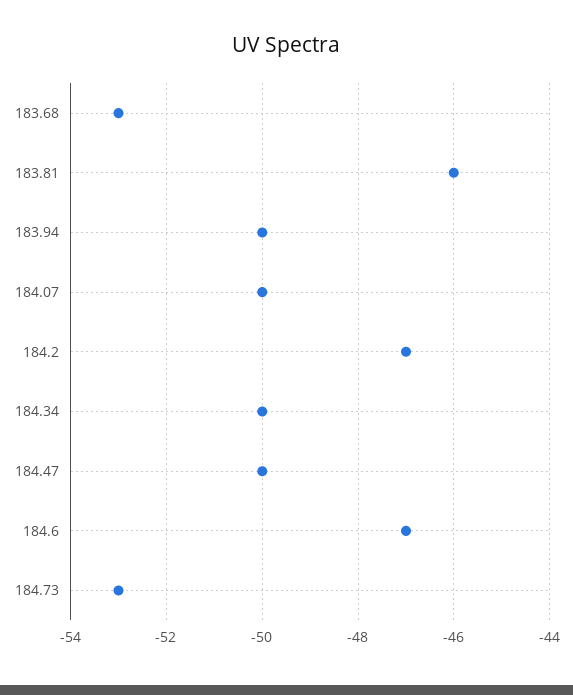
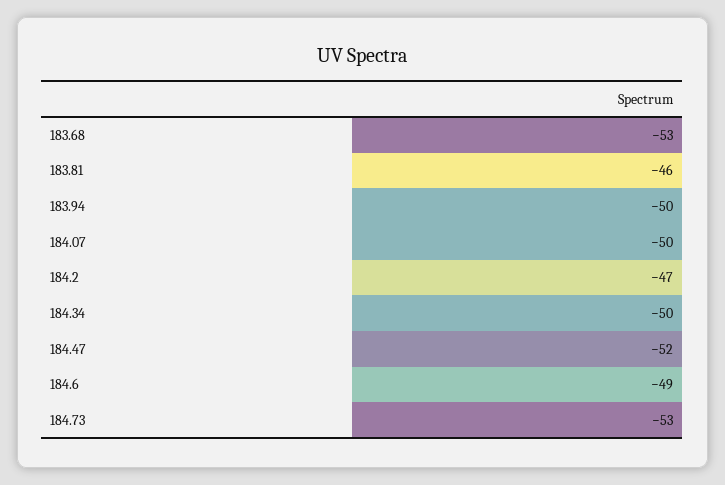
  {
    "183.68": -53,
    "183.81": -46,
    "183.94": -50,
    "184.07": -50,
    "184.2": -47,
    "184.34": -50,
-   "184.47": -50,
+   "184.47": -52,
-   "184.6": -47,
+   "184.6": -49,
    "184.73": -53
  }

